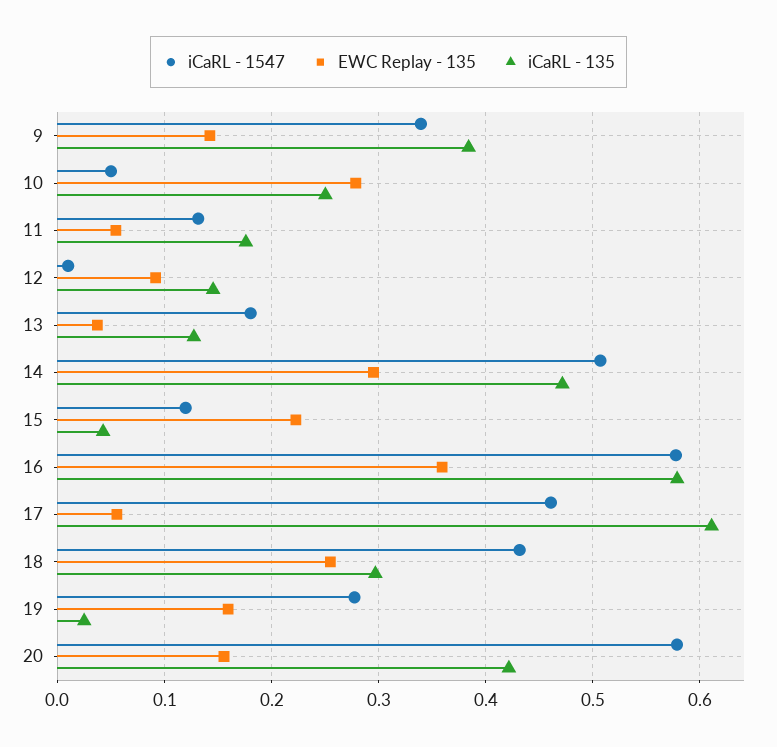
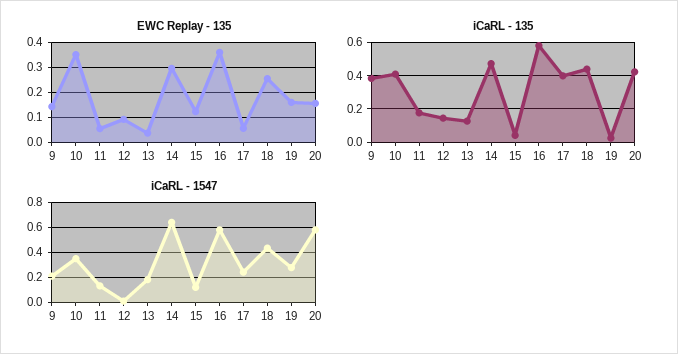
  {
    "iCaRL - 1547": {
-     "9": 0.34,
+     "9": 0.2,
-     "10": 0.05,
+     "10": 0.35,
      "11": 0.13,
      "12": 0.01,
      "13": 0.18,
-     "14": 0.51,
+     "14": 0.65,
      "15": 0.12,
      "16": 0.58,
-     "17": 0.46,
+     "17": 0.25,
      "18": 0.43,
      "19": 0.28,
      "20": 0.58
    },
    "EWC Replay - 135": {
      "9": 0.14,
-     "10": 0.28,
+     "10": 0.35,
      "11": 0.05,
      "12": 0.09,
      "13": 0.04,
      "14": 0.3,
-     "15": 0.22,
+     "15": 0.125,
      "16": 0.36,
      "17": 0.06,
      "18": 0.26,
      "19": 0.16,
      "20": 0.16
    },
    "iCaRL - 135": {
      "9": 0.38,
-     "10": 0.25,
+     "10": 0.4,
      "11": 0.18,
      "12": 0.15,
      "13": 0.13,
      "14": 0.47,
      "15": 0.04,
      "16": 0.58,
-     "17": 0.61,
+     "17": 0.4,
-     "18": 0.3,
+     "18": 0.45,
      "19": 0.03,
      "20": 0.42
    }
  }

